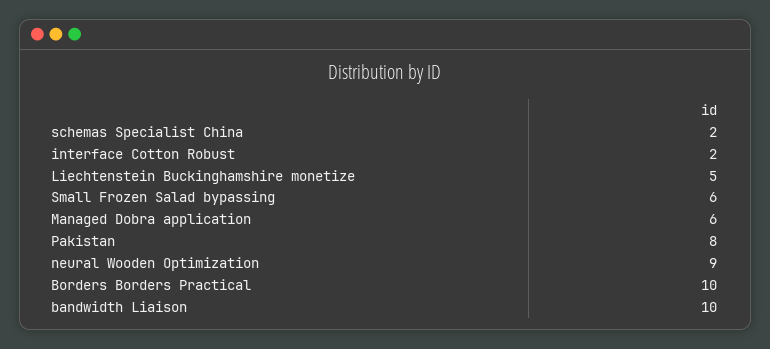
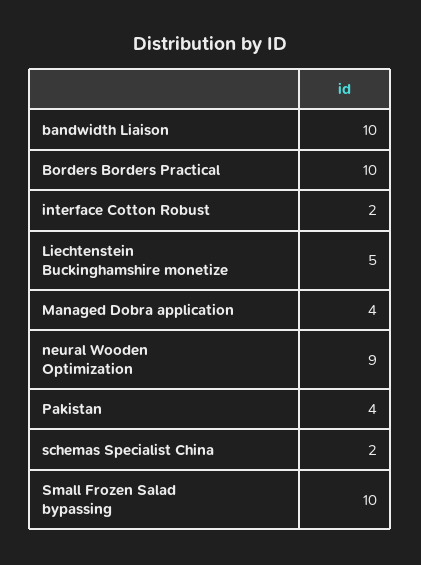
  {
    "schemas Specialist China": 2,
    "interface Cotton Robust": 2,
    "Liechtenstein Buckinghamshire monetize": 5,
-   "Small Frozen Salad bypassing": 6,
+   "Small Frozen Salad bypassing": 10,
-   "Managed Dobra application": 6,
+   "Managed Dobra application": 4,
-   "Pakistan": 8,
+   "Pakistan": 4,
    "neural Wooden Optimization": 9,
    "Borders Borders Practical": 10,
    "bandwidth Liaison": 10
  }

